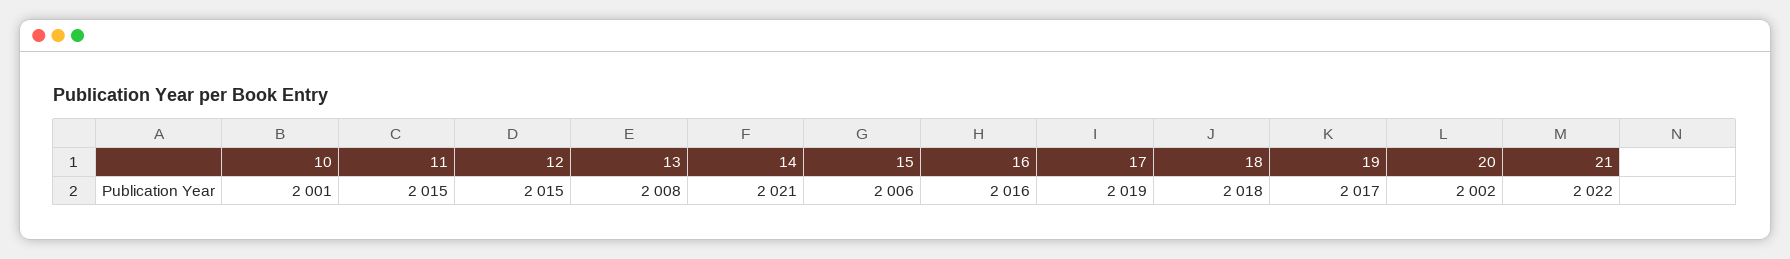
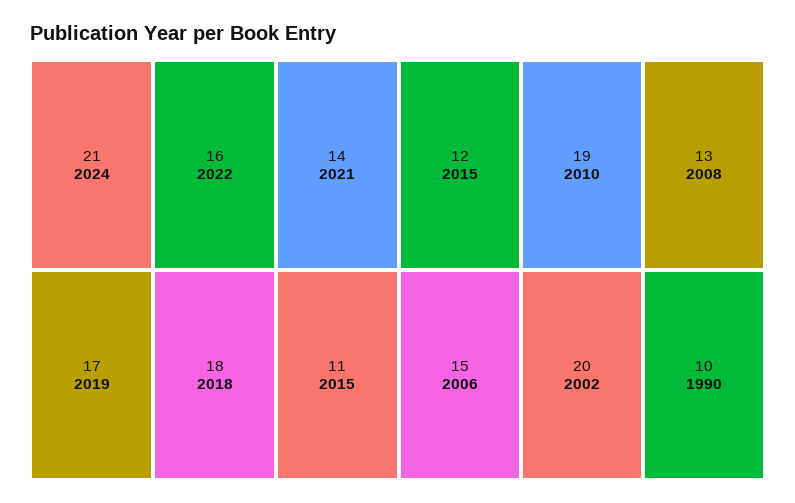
  {
-   "10": 2001,
+   "10": 1990,
    "11": 2015,
    "12": 2015,
    "13": 2008,
    "14": 2021,
    "15": 2006,
-   "16": 2016,
+   "16": 2022,
    "17": 2019,
    "18": 2018,
-   "19": 2017,
+   "19": 2010,
    "20": 2002,
-   "21": 2022
+   "21": 2024
  }

